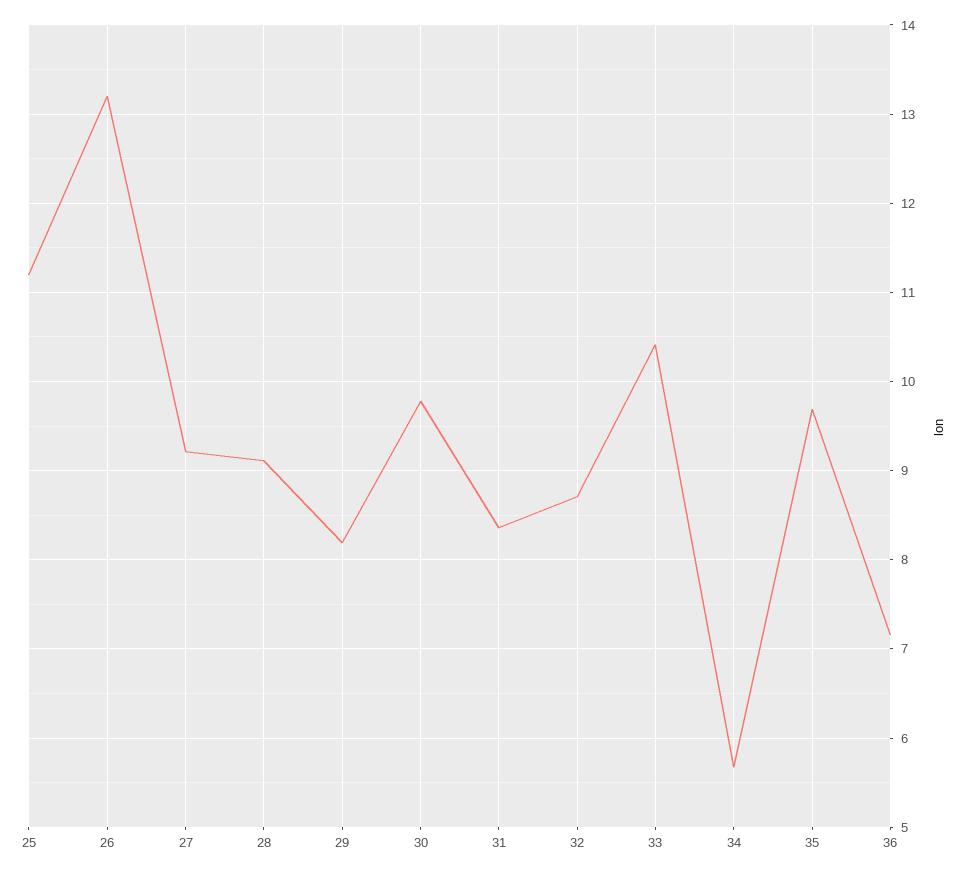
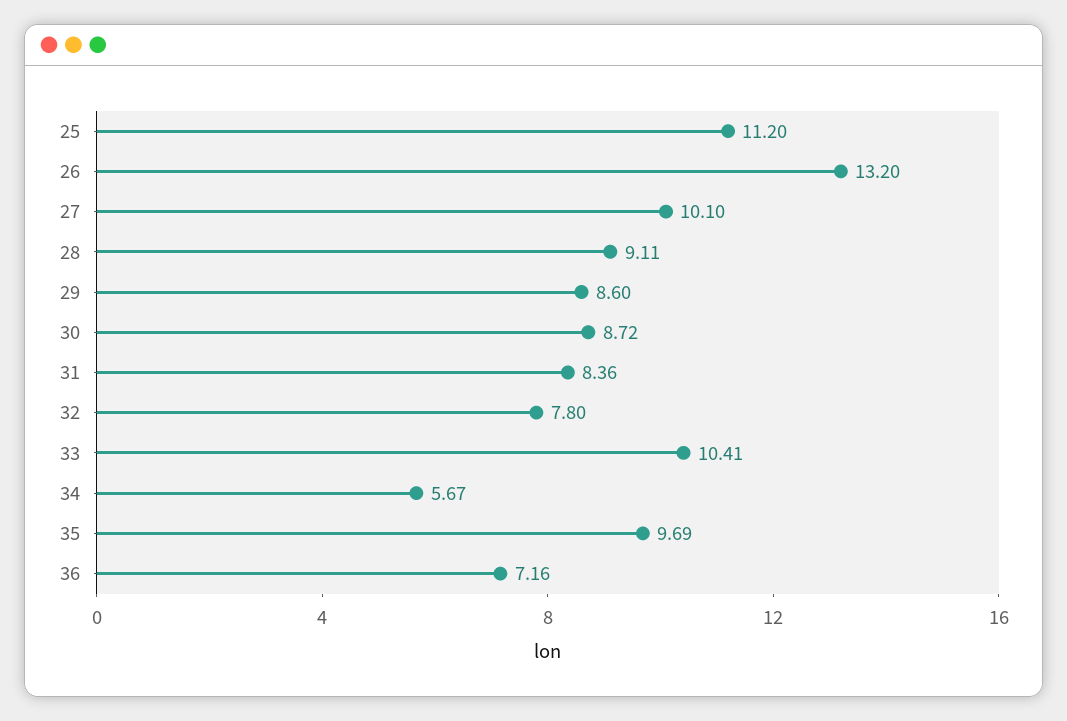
  {
    "25": 11.2,
    "26": 13.2,
-   "27": 9.2,
+   "27": 10.1,
    "28": 9.11,
-   "29": 8.2,
+   "29": 8.6,
-   "30": 9.8,
+   "30": 8.72,
    "31": 8.36,
-   "32": 8.7,
+   "32": 7.8,
    "33": 10.41,
    "34": 5.67,
    "35": 9.69,
    "36": 7.16
  }

